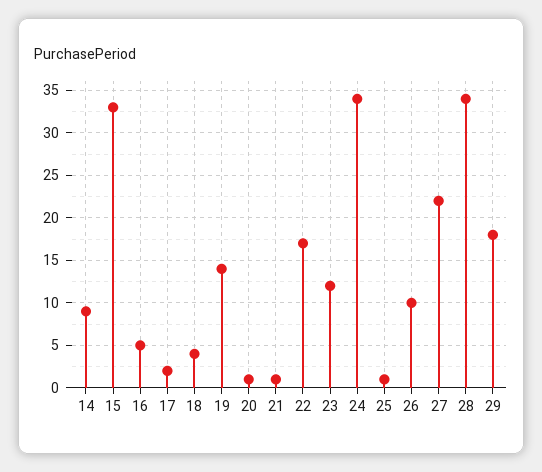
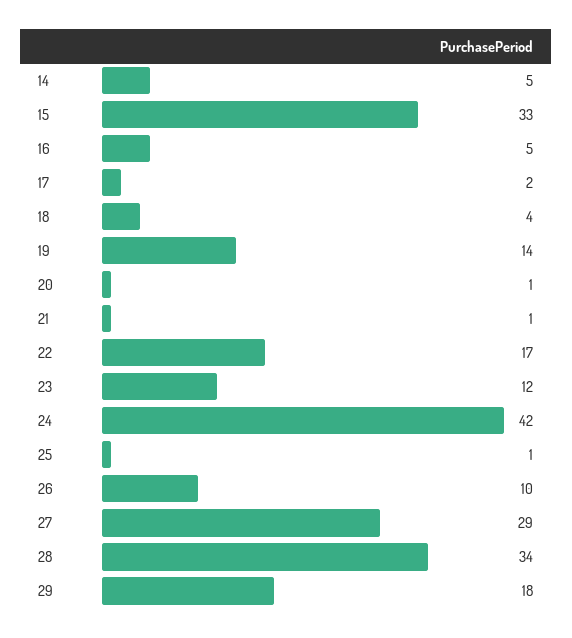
  {
-   "14": 9,
+   "14": 5,
    "15": 33,
    "16": 5,
    "17": 2,
    "18": 4,
    "19": 14,
    "20": 1,
    "21": 1,
    "22": 17,
    "23": 12,
-   "24": 34,
+   "24": 42,
    "25": 1,
    "26": 10,
-   "27": 22,
+   "27": 29,
    "28": 34,
    "29": 18
  }

